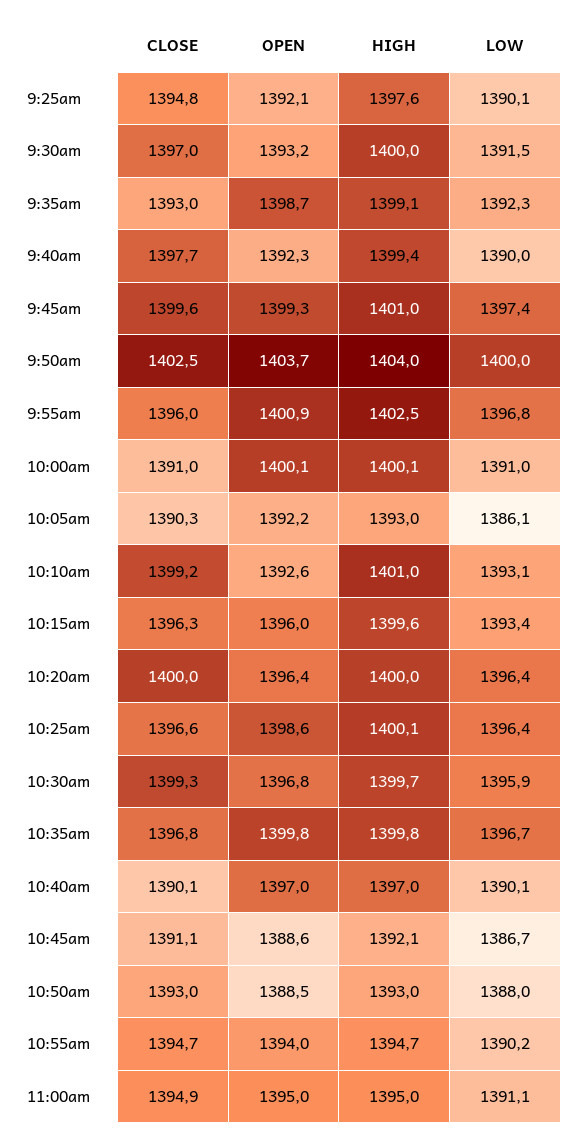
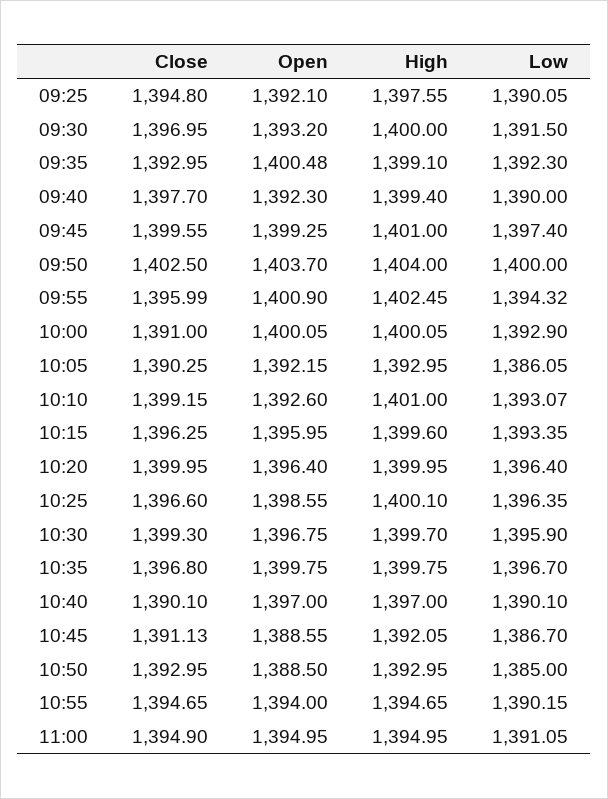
  {
    "CLOSE": {
      "9:25am": 1394.8,
      "9:30am": 1396.95,
      "9:35am": 1392.95,
      "9:40am": 1397.7,
      "9:45am": 1399.55,
      "9:50am": 1402.5,
      "9:55am": 1395.99,
      "10:00am": 1391,
      "10:05am": 1390.25,
      "10:10am": 1399.15,
      "10:15am": 1396.25,
      "10:20am": 1399.95,
      "10:25am": 1396.6,
      "10:30am": 1399.3,
      "10:35am": 1396.8,
      "10:40am": 1390.1,
      "10:45am": 1391.13,
      "10:50am": 1392.95,
      "10:55am": 1394.65,
      "11:00am": 1394.9
    },
    "OPEN": {
      "9:25am": 1392.1,
      "9:30am": 1393.2,
-     "9:35am": 1398.7,
+     "9:35am": 1400.48,
      "9:40am": 1392.3,
      "9:45am": 1399.25,
      "9:50am": 1403.7,
      "9:55am": 1400.9,
      "10:00am": 1400.05,
      "10:05am": 1392.15,
      "10:10am": 1392.6,
      "10:15am": 1395.95,
      "10:20am": 1396.4,
      "10:25am": 1398.55,
      "10:30am": 1396.75,
      "10:35am": 1399.75,
      "10:40am": 1397,
      "10:45am": 1388.55,
      "10:50am": 1388.5,
      "10:55am": 1394,
      "11:00am": 1394.95
    },
    "HIGH": {
      "9:25am": 1397.55,
      "9:30am": 1400,
      "9:35am": 1399.1,
      "9:40am": 1399.4,
      "9:45am": 1401,
      "9:50am": 1404,
      "9:55am": 1402.45,
      "10:00am": 1400.05,
      "10:05am": 1392.95,
      "10:10am": 1401,
      "10:15am": 1399.6,
      "10:20am": 1399.95,
      "10:25am": 1400.1,
      "10:30am": 1399.7,
      "10:35am": 1399.75,
      "10:40am": 1397,
      "10:45am": 1392.05,
      "10:50am": 1392.95,
      "10:55am": 1394.65,
      "11:00am": 1394.95
    },
    "LOW": {
      "9:25am": 1390.05,
      "9:30am": 1391.5,
      "9:35am": 1392.3,
      "9:40am": 1390,
      "9:45am": 1397.4,
      "9:50am": 1400,
-     "9:55am": 1396.8,
+     "9:55am": 1394.32,
-     "10:00am": 1391,
+     "10:00am": 1392.9,
      "10:05am": 1386.05,
      "10:10am": 1393.07,
      "10:15am": 1393.35,
      "10:20am": 1396.4,
      "10:25am": 1396.35,
      "10:30am": 1395.9,
      "10:35am": 1396.7,
      "10:40am": 1390.1,
      "10:45am": 1386.7,
-     "10:50am": 1388,
+     "10:50am": 1385,
      "10:55am": 1390.15,
      "11:00am": 1391.05
    }
  }

